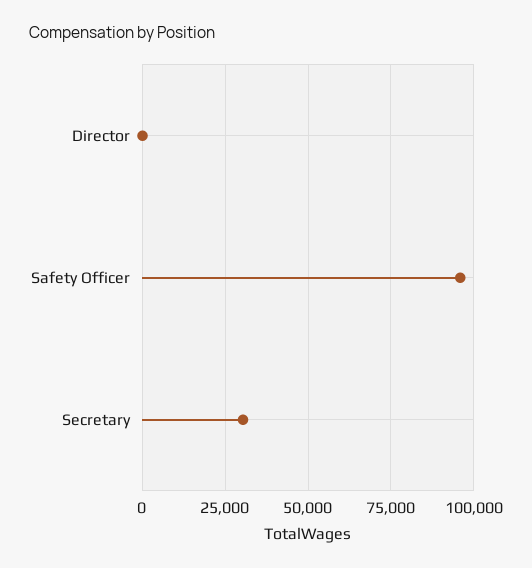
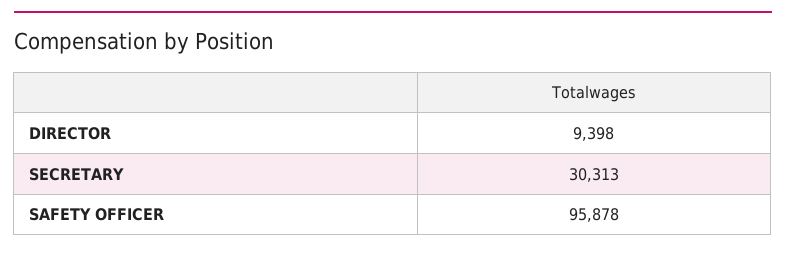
  {
-   "Director": 0,
+   "Director": 9398,
    "Safety Officer": 95878,
    "Secretary": 30313
  }

